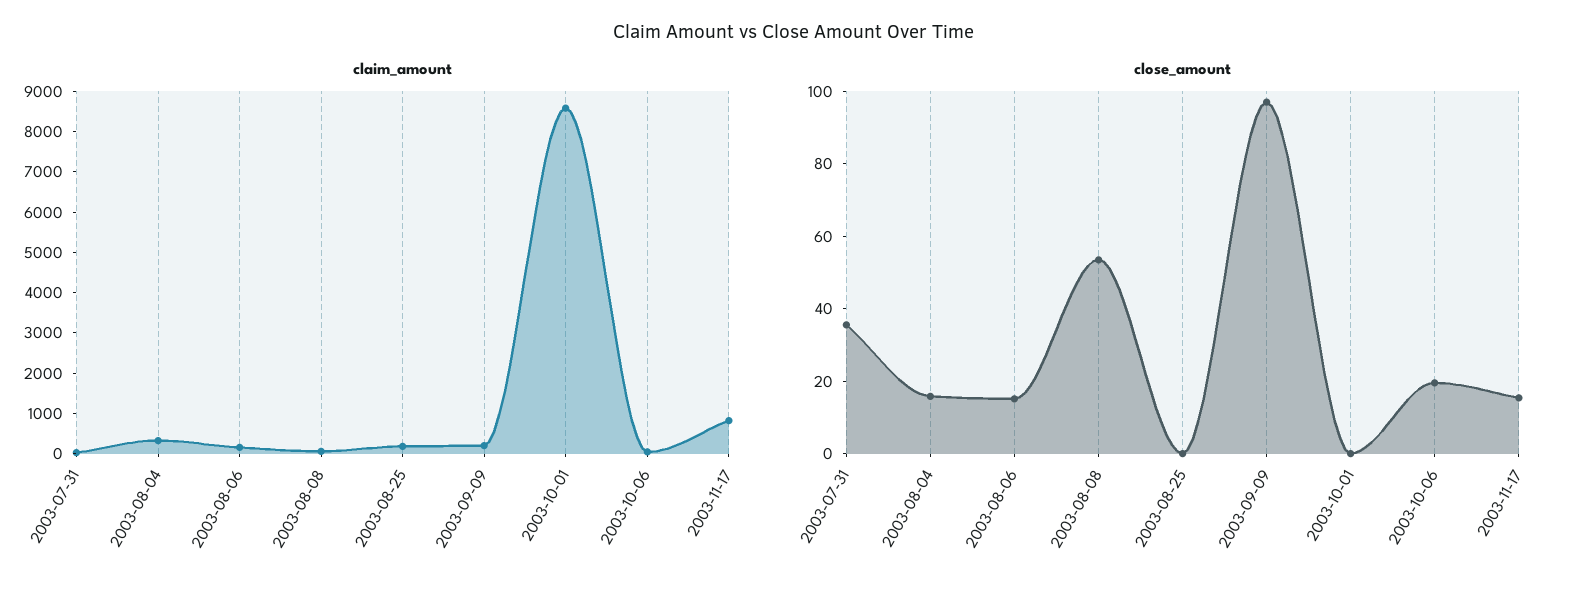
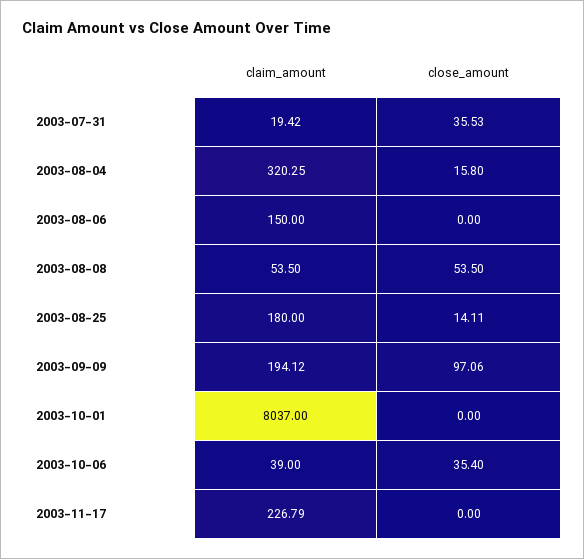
  {
    "claim_amount": {
      "2003-07-31": 19.42,
      "2003-08-04": 320.25,
      "2003-08-06": 150,
      "2003-08-08": 53.5,
      "2003-08-25": 180,
      "2003-09-09": 194.12,
-     "2003-10-01": 8600,
+     "2003-10-01": 8037,
      "2003-10-06": 39,
-     "2003-11-17": 800
+     "2003-11-17": 226.79
    },
    "close_amount": {
      "2003-07-31": 35.53,
      "2003-08-04": 15.8,
-     "2003-08-06": 15,
+     "2003-08-06": 0,
      "2003-08-08": 53.5,
-     "2003-08-25": 0,
+     "2003-08-25": 14.11,
      "2003-09-09": 97.06,
      "2003-10-01": 0,
-     "2003-10-06": 20,
+     "2003-10-06": 35.4,
-     "2003-11-17": 15
+     "2003-11-17": 0
    }
  }

